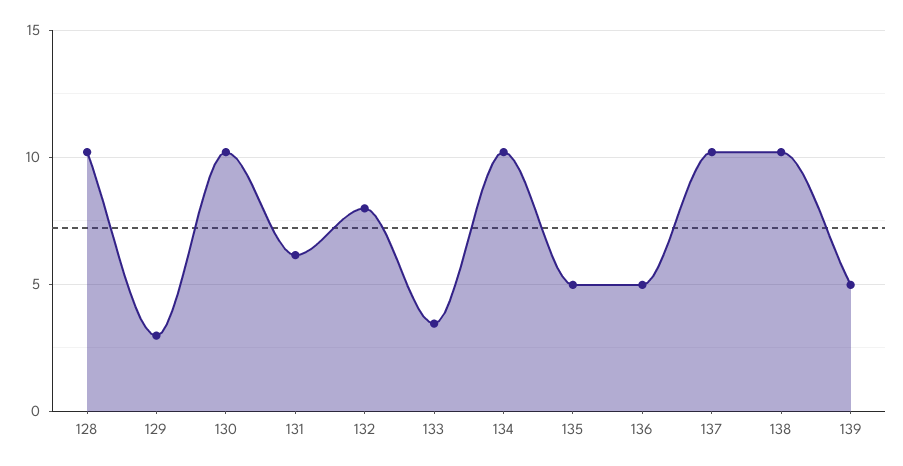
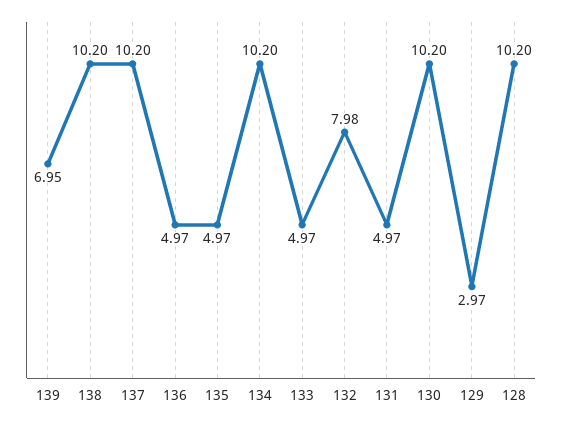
  {
    "128": 10.2,
    "129": 2.97,
    "130": 10.2,
-   "131": 6,
+   "131": 4.97,
    "132": 7.98,
-   "133": 3.5,
+   "133": 4.97,
    "134": 10.2,
    "135": 4.97,
    "136": 4.97,
    "137": 10.2,
    "138": 10.2,
-   "139": 5
+   "139": 6.95
  }

